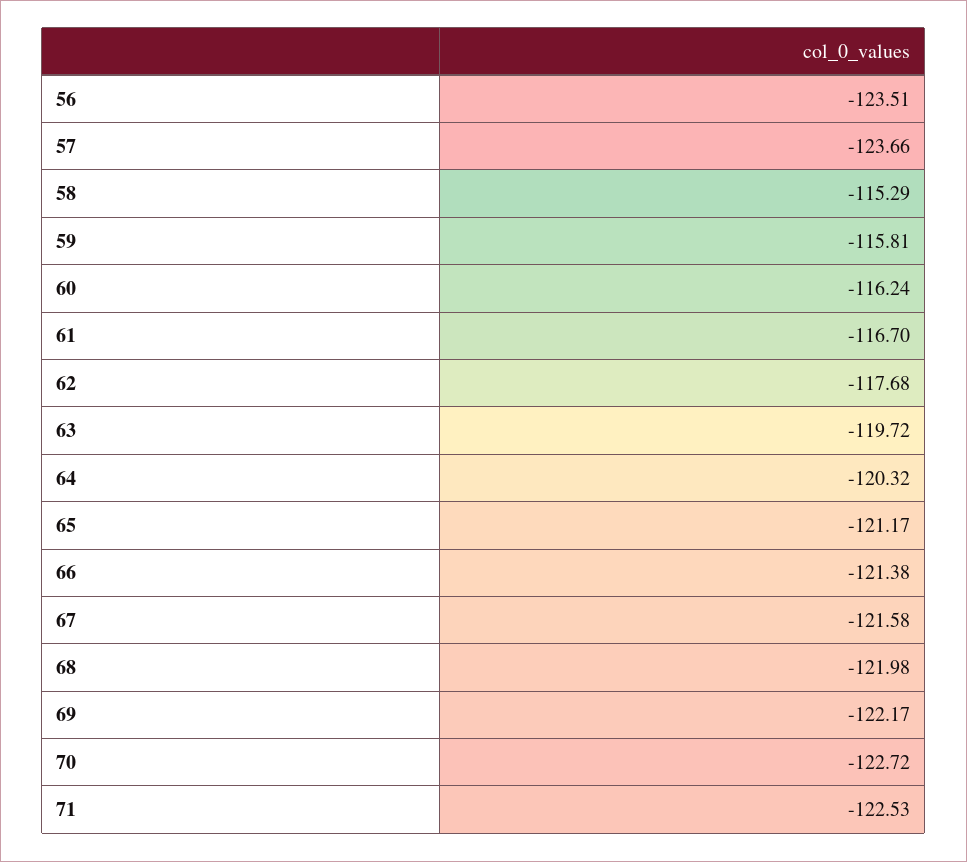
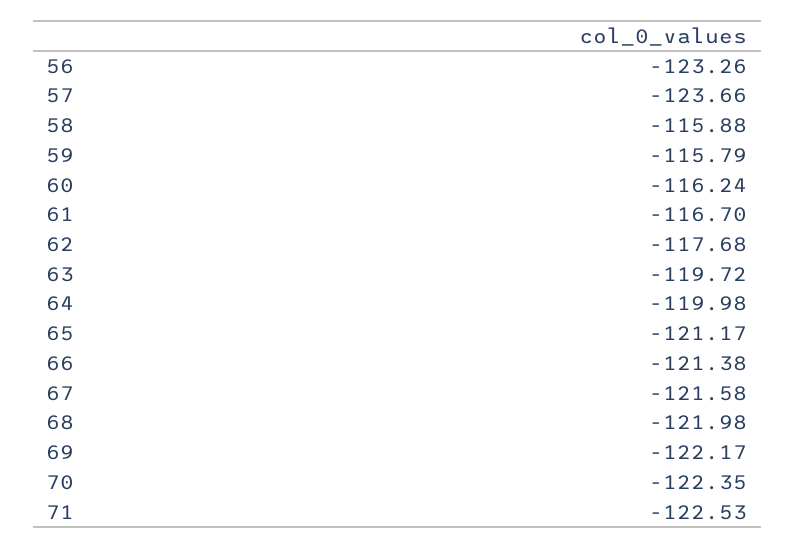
  {
-   "56": -123.51,
+   "56": -123.26,
    "57": -123.66,
-   "58": -115.29,
+   "58": -115.88,
-   "59": -115.81,
+   "59": -115.79,
    "60": -116.24,
    "61": -116.7,
    "62": -117.68,
    "63": -119.72,
-   "64": -120.32,
+   "64": -119.98,
    "65": -121.17,
    "66": -121.38,
    "67": -121.58,
    "68": -121.98,
    "69": -122.17,
-   "70": -122.72,
+   "70": -122.35,
    "71": -122.53
  }

